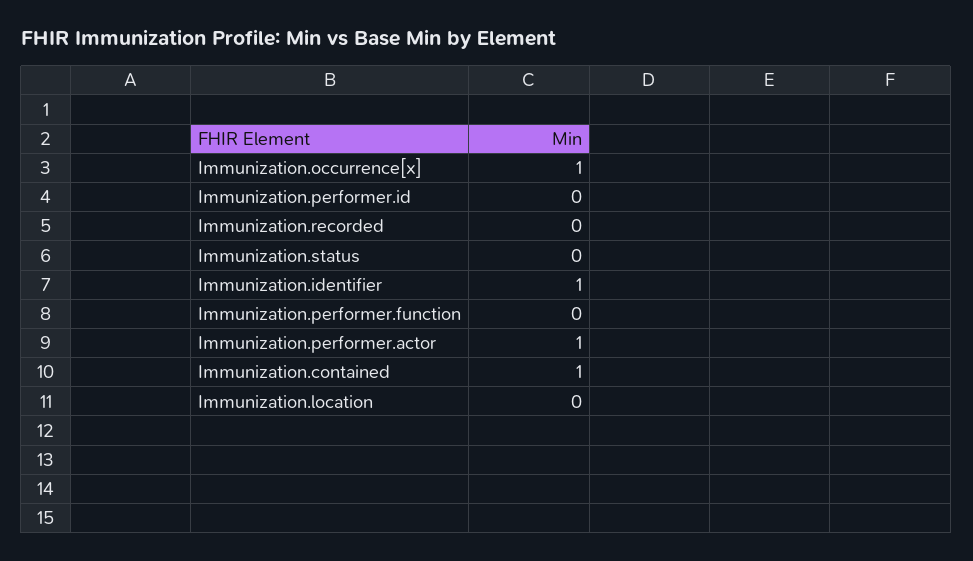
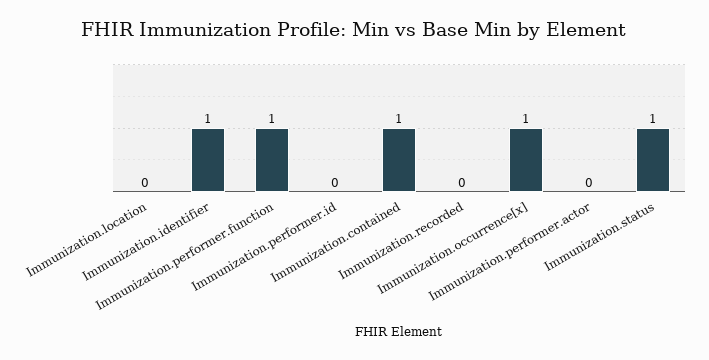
  {
    "Immunization.occurrence[x]": 1,
    "Immunization.performer.id": 0,
    "Immunization.recorded": 0,
-   "Immunization.status": 0,
+   "Immunization.status": 1,
    "Immunization.identifier": 1,
-   "Immunization.performer.function": 0,
+   "Immunization.performer.function": 1,
-   "Immunization.performer.actor": 1,
+   "Immunization.performer.actor": 0,
    "Immunization.contained": 1,
    "Immunization.location": 0
  }

